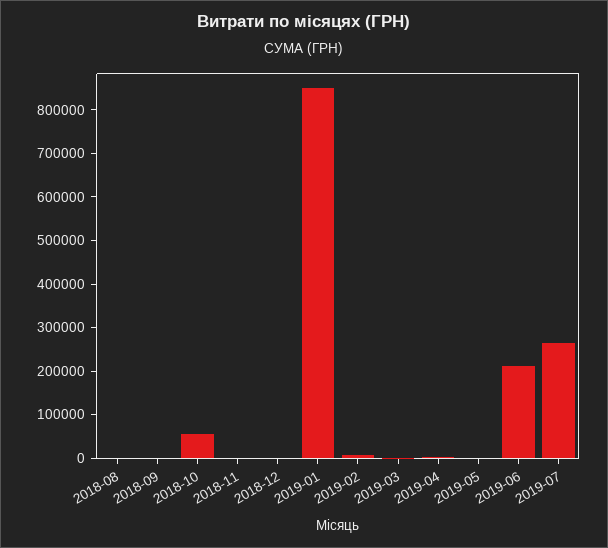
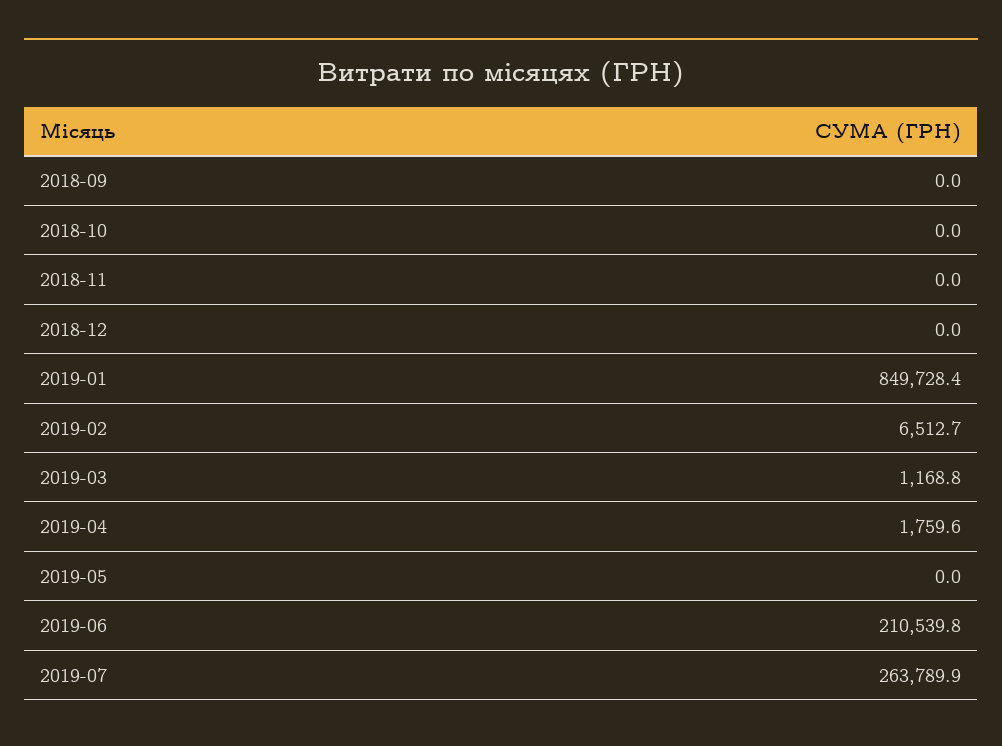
  {
-   "2018-08": 0,
    "2018-09": 0,
-   "2018-10": 60000,
+   "2018-10": 0,
    "2018-11": 0,
    "2018-12": 0,
    "2019-01": 849728.4,
    "2019-02": 6512.7,
    "2019-03": 1168.8,
    "2019-04": 1759.6,
    "2019-05": 0,
    "2019-06": 210539.8,
    "2019-07": 263789.9
  }

